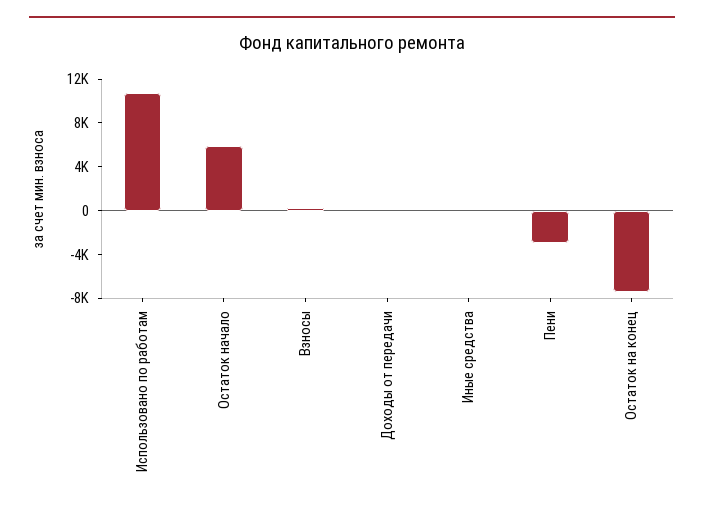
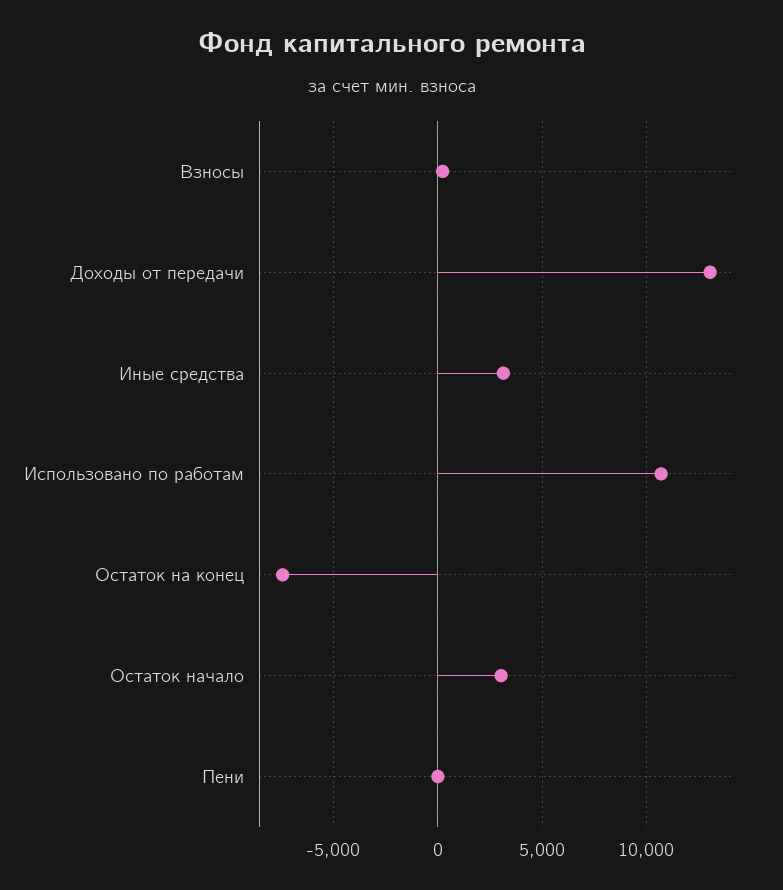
  {
    "Использовано по работам": 10500,
-   "Остаток начало": 6000,
+   "Остаток начало": 3000,
    "Взносы": 0,
-   "Доходы от передачи": 0,
+   "Доходы от передачи": 13000,
-   "Иные средства": 0,
+   "Иные средства": 3000,
-   "Пени": -3000,
+   "Пени": 0,
    "Остаток на конец": -7500
  }

